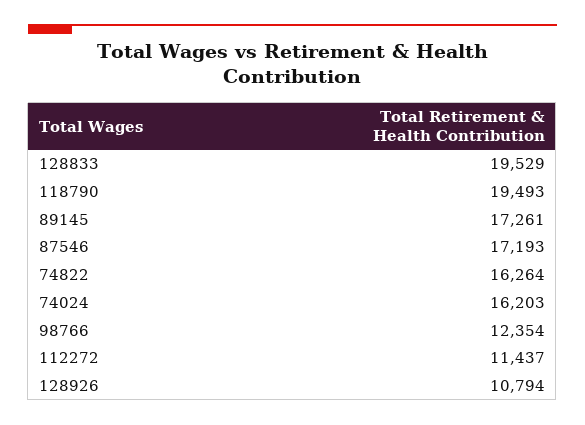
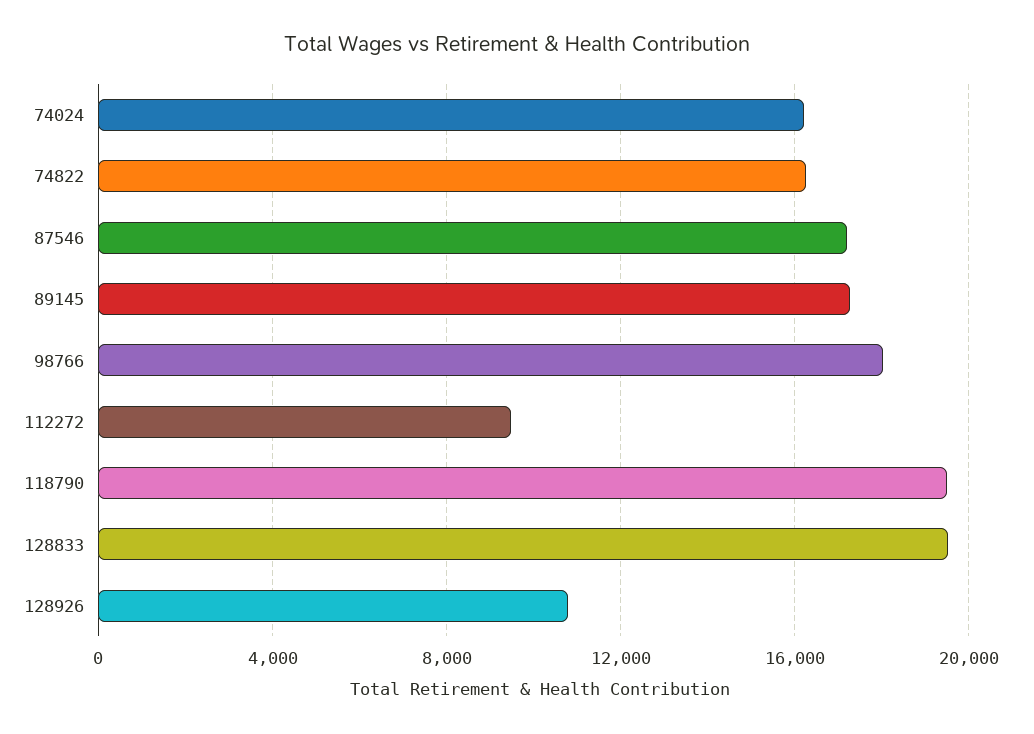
  {
    "128833": 19529,
    "118790": 19493,
    "89145": 17261,
    "87546": 17193,
    "74822": 16264,
    "74024": 16203,
-   "98766": 12354,
+   "98766": 18000,
-   "112272": 11437,
+   "112272": 9500,
    "128926": 10794
  }

